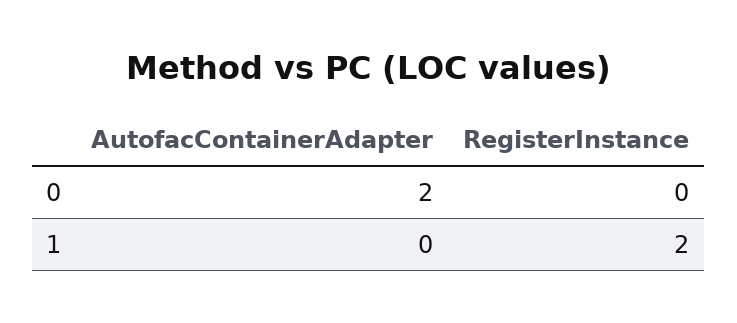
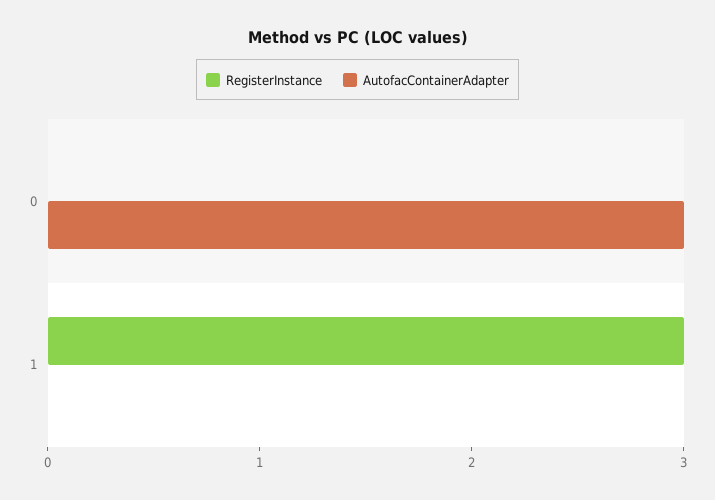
  {
    "AutofacContainerAdapter": {
-     "0": 2,
+     "0": 3,
      "1": 0
    },
    "RegisterInstance": {
      "0": 0,
-     "1": 2
+     "1": 3
    }
  }

